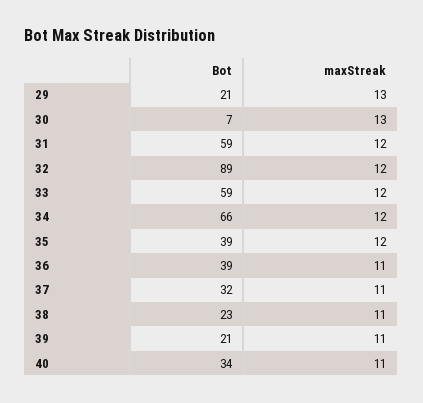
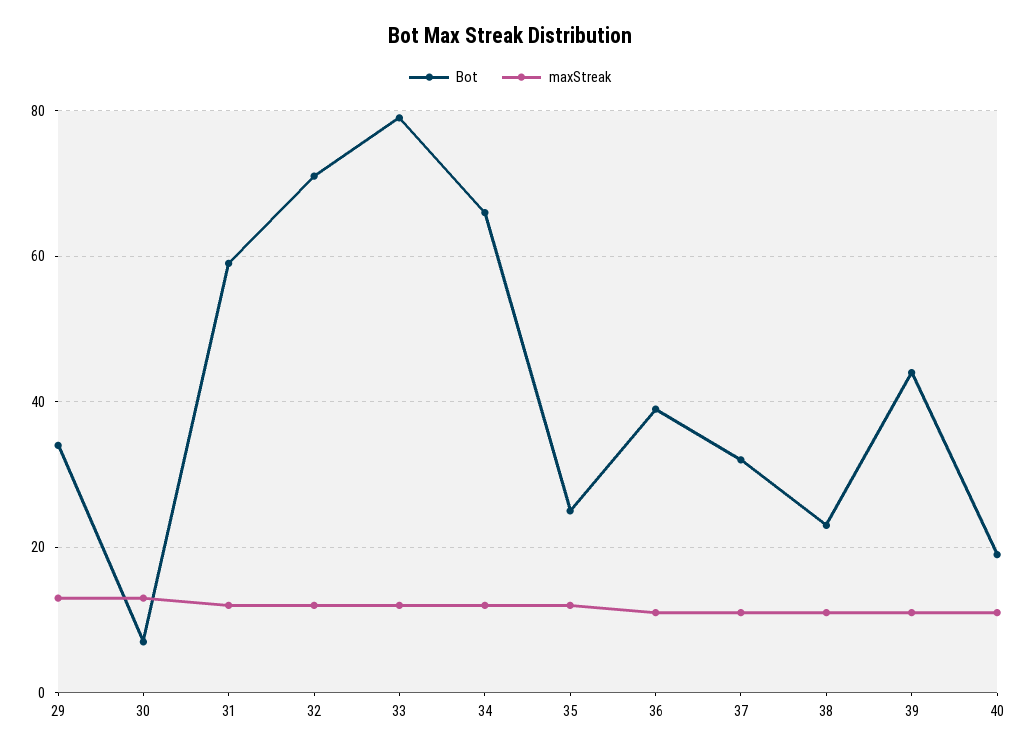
  {
    "Bot": {
-     "29": 21,
+     "29": 35,
      "30": 7,
      "31": 59,
-     "32": 89,
+     "32": 70,
-     "33": 59,
+     "33": 80,
      "34": 66,
-     "35": 39,
+     "35": 25,
      "36": 39,
      "37": 32,
      "38": 23,
-     "39": 21,
+     "39": 45,
-     "40": 34
+     "40": 20
    },
    "maxStreak": {
      "29": 13,
      "30": 13,
      "31": 12,
      "32": 12,
      "33": 12,
      "34": 12,
      "35": 12,
      "36": 11,
      "37": 11,
      "38": 11,
      "39": 11,
      "40": 11
    }
  }

